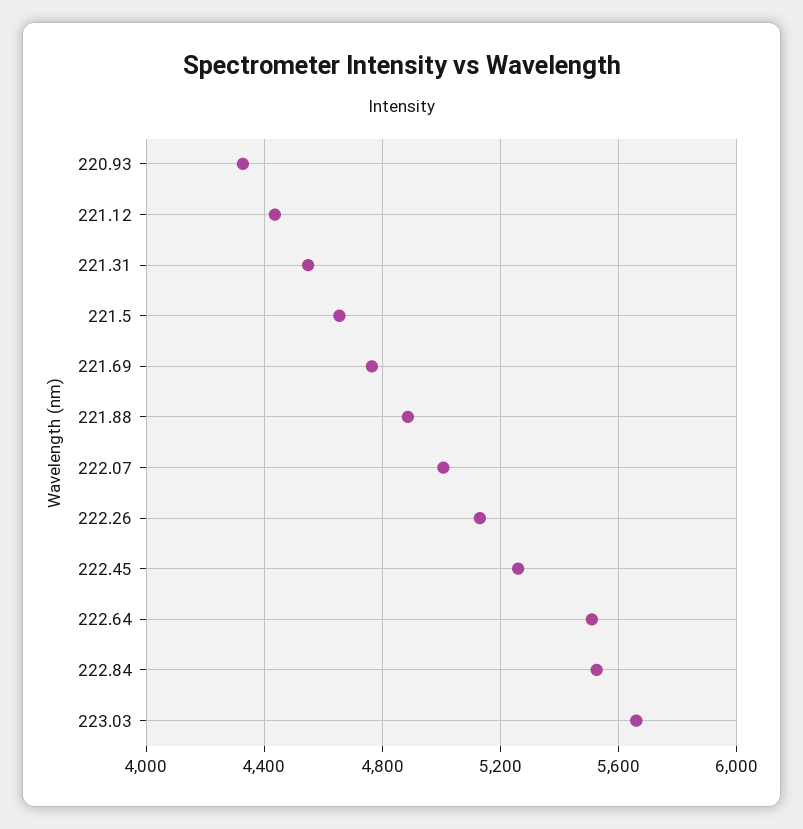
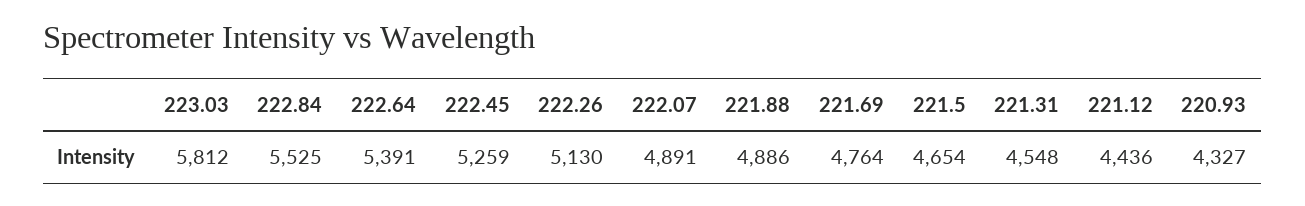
  {
    "220.93": 4327,
    "221.12": 4436,
    "221.31": 4548,
    "221.5": 4654,
    "221.69": 4764,
    "221.88": 4886,
-   "222.07": 5000,
+   "222.07": 4891,
    "222.26": 5130,
    "222.45": 5259,
-   "222.64": 5500,
+   "222.64": 5391,
    "222.84": 5525,
-   "223.03": 5650
+   "223.03": 5812
  }

